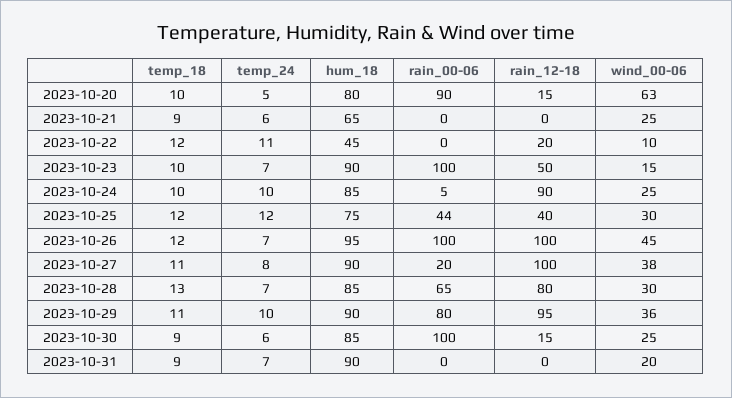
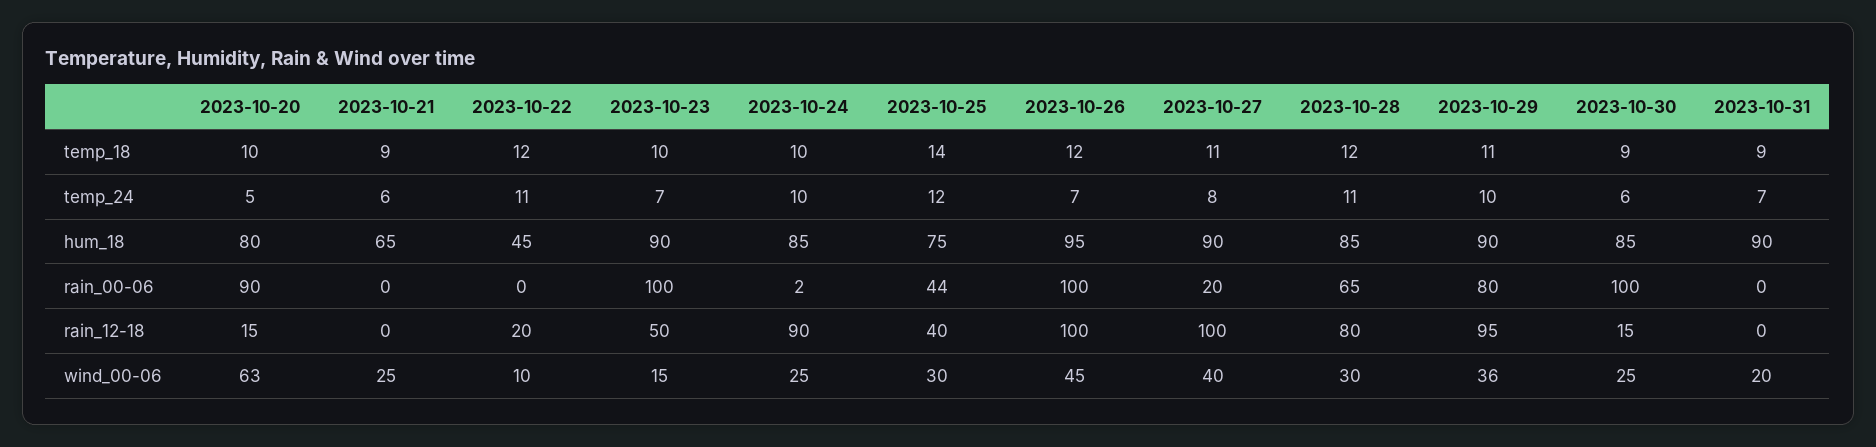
  {
    "temp_18": {
      "2023-10-20": 10,
      "2023-10-21": 9,
      "2023-10-22": 12,
      "2023-10-23": 10,
      "2023-10-24": 10,
-     "2023-10-25": 12,
+     "2023-10-25": 14,
      "2023-10-26": 12,
      "2023-10-27": 11,
-     "2023-10-28": 13,
+     "2023-10-28": 12,
      "2023-10-29": 11,
      "2023-10-30": 9,
      "2023-10-31": 9
    },
    "temp_24": {
      "2023-10-20": 5,
      "2023-10-21": 6,
      "2023-10-22": 11,
      "2023-10-23": 7,
      "2023-10-24": 10,
      "2023-10-25": 12,
      "2023-10-26": 7,
      "2023-10-27": 8,
-     "2023-10-28": 7,
+     "2023-10-28": 11,
      "2023-10-29": 10,
      "2023-10-30": 6,
      "2023-10-31": 7
    },
    "hum_18": {
      "2023-10-20": 80,
      "2023-10-21": 65,
      "2023-10-22": 45,
      "2023-10-23": 90,
      "2023-10-24": 85,
      "2023-10-25": 75,
      "2023-10-26": 95,
      "2023-10-27": 90,
      "2023-10-28": 85,
      "2023-10-29": 90,
      "2023-10-30": 85,
      "2023-10-31": 90
    },
    "rain_00-06": {
      "2023-10-20": 90,
      "2023-10-21": 0,
      "2023-10-22": 0,
      "2023-10-23": 100,
-     "2023-10-24": 5,
+     "2023-10-24": 2,
      "2023-10-25": 44,
      "2023-10-26": 100,
      "2023-10-27": 20,
      "2023-10-28": 65,
      "2023-10-29": 80,
      "2023-10-30": 100,
      "2023-10-31": 0
    },
    "rain_12-18": {
      "2023-10-20": 15,
      "2023-10-21": 0,
      "2023-10-22": 20,
      "2023-10-23": 50,
      "2023-10-24": 90,
      "2023-10-25": 40,
      "2023-10-26": 100,
      "2023-10-27": 100,
      "2023-10-28": 80,
      "2023-10-29": 95,
      "2023-10-30": 15,
      "2023-10-31": 0
    },
    "wind_00-06": {
      "2023-10-20": 63,
      "2023-10-21": 25,
      "2023-10-22": 10,
      "2023-10-23": 15,
      "2023-10-24": 25,
      "2023-10-25": 30,
      "2023-10-26": 45,
-     "2023-10-27": 38,
+     "2023-10-27": 40,
      "2023-10-28": 30,
      "2023-10-29": 36,
      "2023-10-30": 25,
      "2023-10-31": 20
    }
  }

